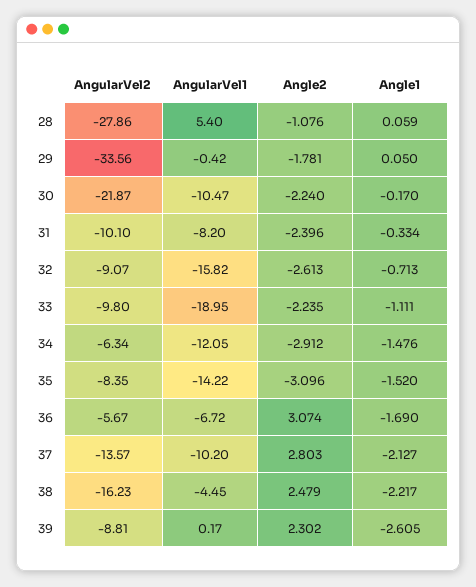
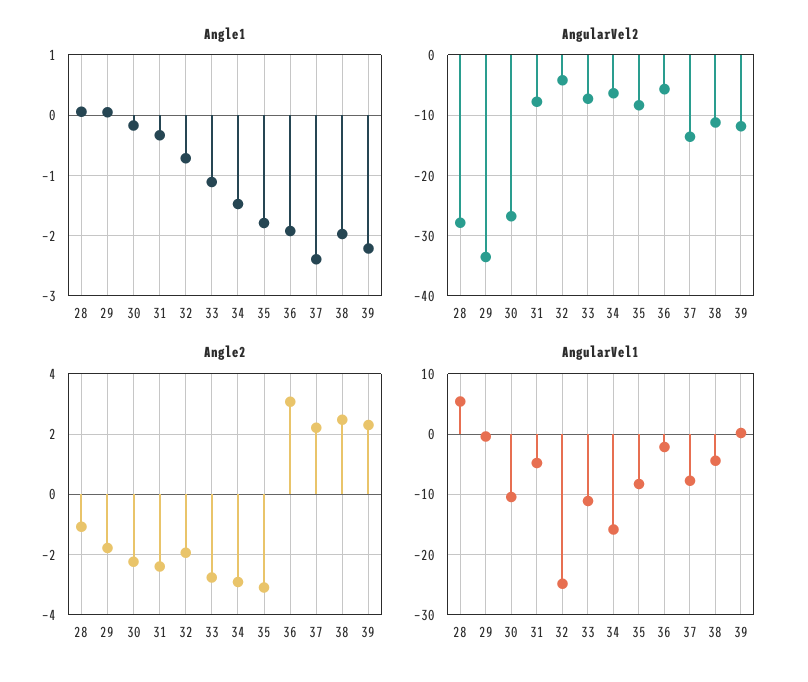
  {
    "AngularVel2": {
      "28": -27.86,
      "29": -33.56,
-     "30": -21.87,
+     "30": -27,
-     "31": -10.1,
+     "31": -8,
-     "32": -9.07,
+     "32": -4,
-     "33": -9.8,
+     "33": -7,
      "34": -6.34,
      "35": -8.35,
      "36": -5.67,
      "37": -13.57,
-     "38": -16.23,
+     "38": -11,
-     "39": -8.81
+     "39": -12
    },
    "AngularVel1": {
      "28": 5.4,
      "29": -0.42,
      "30": -10.47,
-     "31": -8.2,
+     "31": -5,
-     "32": -15.82,
+     "32": -25,
-     "33": -18.95,
+     "33": -11,
-     "34": -12.05,
+     "34": -16,
-     "35": -14.22,
+     "35": -8,
-     "36": -6.72,
+     "36": -2,
-     "37": -10.2,
+     "37": -8,
      "38": -4.45,
      "39": 0.17
    },
    "Angle2": {
      "28": -1.076,
      "29": -1.781,
      "30": -2.24,
      "31": -2.396,
-     "32": -2.613,
+     "32": -2,
-     "33": -2.235,
+     "33": -2.8,
      "34": -2.912,
      "35": -3.096,
      "36": 3.074,
-     "37": 2.803,
+     "37": 2.2,
      "38": 2.479,
      "39": 2.302
    },
    "Angle1": {
      "28": 0.059,
      "29": 0.05,
      "30": -0.17,
      "31": -0.334,
      "32": -0.713,
      "33": -1.111,
      "34": -1.476,
-     "35": -1.52,
+     "35": -1.8,
-     "36": -1.69,
+     "36": -1.9,
-     "37": -2.127,
+     "37": -2.4,
-     "38": -2.217,
+     "38": -2,
-     "39": -2.605
+     "39": -2.2
    }
  }

